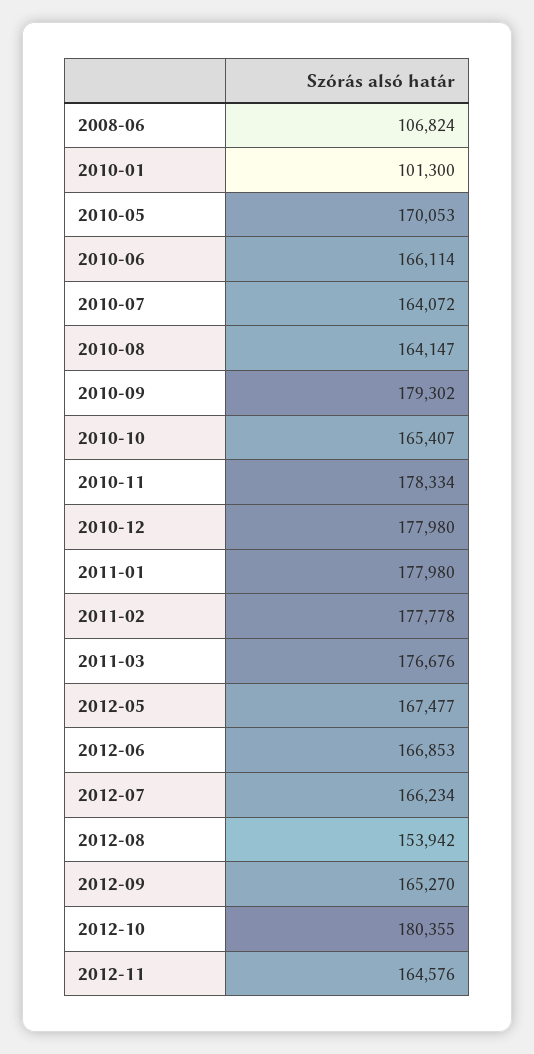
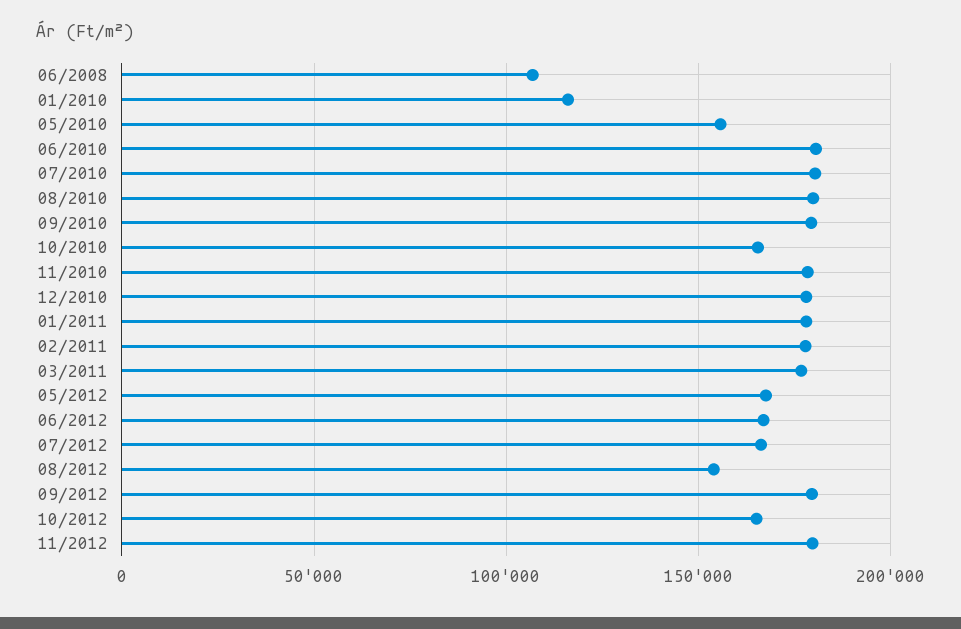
  {
    "2008-06": 106824,
-   "2010-01": 101300,
+   "2010-01": 115000,
-   "2010-05": 170053,
+   "2010-05": 155000,
-   "2010-06": 166114,
+   "2010-06": 180000,
-   "2010-07": 164072,
+   "2010-07": 180000,
-   "2010-08": 164147,
+   "2010-08": 180000,
    "2010-09": 179302,
    "2010-10": 165407,
    "2010-11": 178334,
    "2010-12": 177980,
    "2011-01": 177980,
    "2011-02": 177778,
    "2011-03": 176676,
    "2012-05": 167477,
    "2012-06": 166853,
    "2012-07": 166234,
    "2012-08": 153942,
-   "2012-09": 165270,
+   "2012-09": 180000,
-   "2012-10": 180355,
+   "2012-10": 165000,
-   "2012-11": 164576
+   "2012-11": 180000
  }

